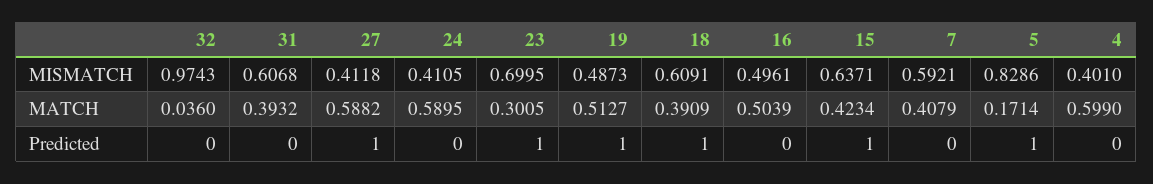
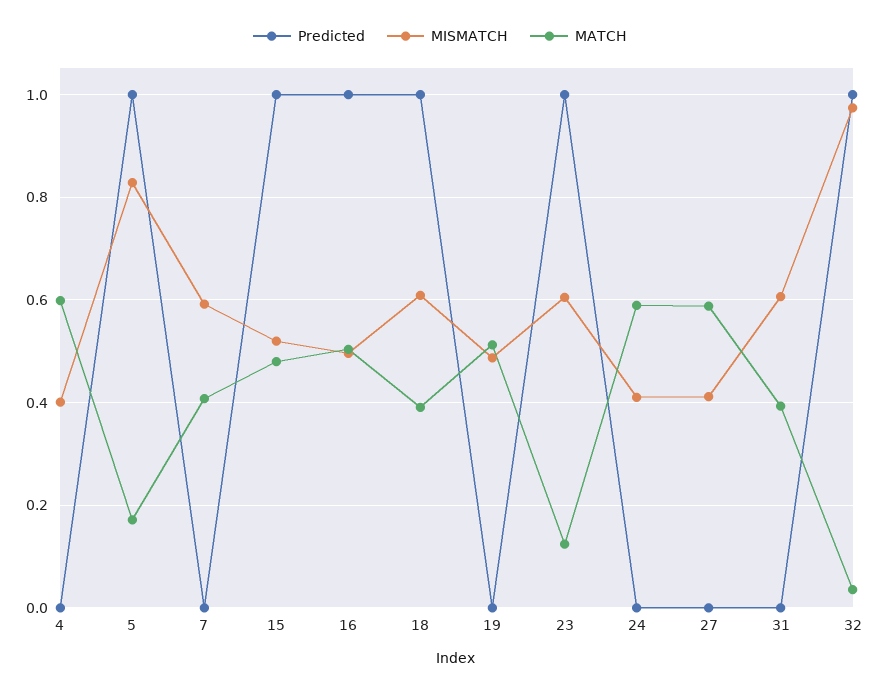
  {
    "MISMATCH": {
      "32": 0.9743,
      "31": 0.6068,
      "27": 0.4118,
      "24": 0.4105,
-     "23": 0.6995,
+     "23": 0.6,
      "19": 0.4873,
      "18": 0.6091,
      "16": 0.4961,
-     "15": 0.6371,
+     "15": 0.52,
      "7": 0.5921,
      "5": 0.8286,
      "4": 0.401
    },
    "MATCH": {
      "32": 0.036,
      "31": 0.3932,
      "27": 0.5882,
      "24": 0.5895,
-     "23": 0.3005,
+     "23": 0.12,
      "19": 0.5127,
      "18": 0.3909,
      "16": 0.5039,
-     "15": 0.4234,
+     "15": 0.48,
      "7": 0.4079,
      "5": 0.1714,
      "4": 0.599
    },
    "Predicted": {
-     "32": 0,
+     "32": 1,
      "31": 0,
-     "27": 1,
+     "27": 0,
      "24": 0,
      "23": 1,
-     "19": 1,
+     "19": 0,
      "18": 1,
-     "16": 0,
+     "16": 1,
      "15": 1,
      "7": 0,
      "5": 1,
      "4": 0
    }
  }

